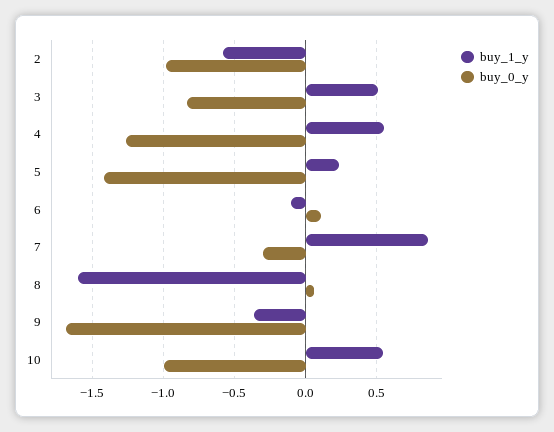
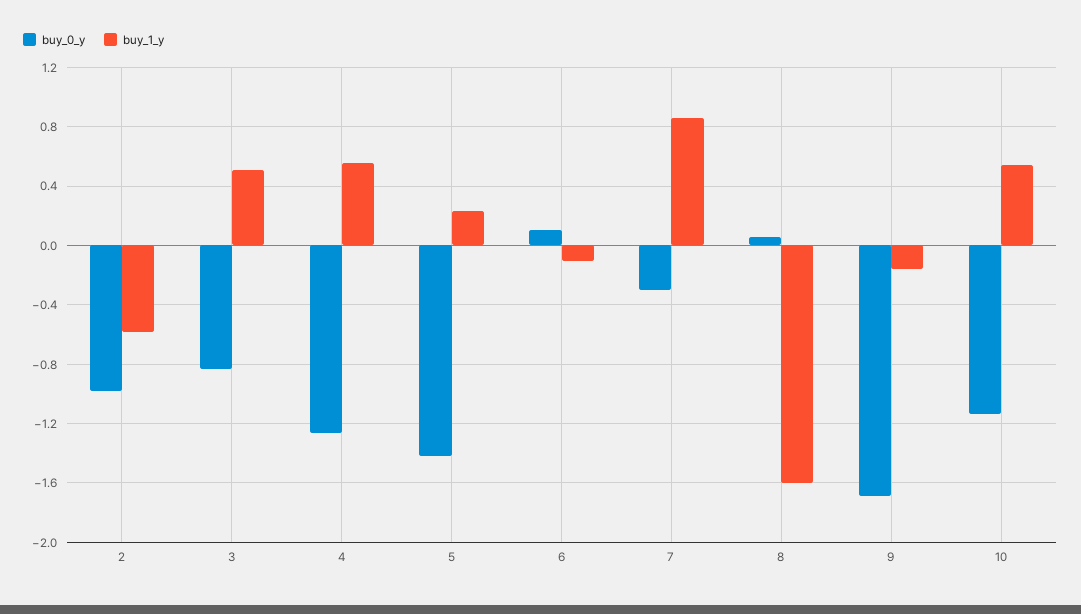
  {
    "buy_1_y": {
      "2": -0.6,
      "3": 0.5,
      "4": 0.55,
      "5": 0.25,
      "6": -0.1,
      "7": 0.85,
      "8": -1.6,
-     "9": -0.35,
+     "9": -0.15,
      "10": 0.55
    },
    "buy_0_y": {
      "2": -1,
      "3": -0.85,
      "4": -1.25,
      "5": -1.4,
      "6": 0.1,
      "7": -0.3,
      "8": 0.05,
      "9": -1.7,
-     "10": -1
+     "10": -1.15
    }
  }

